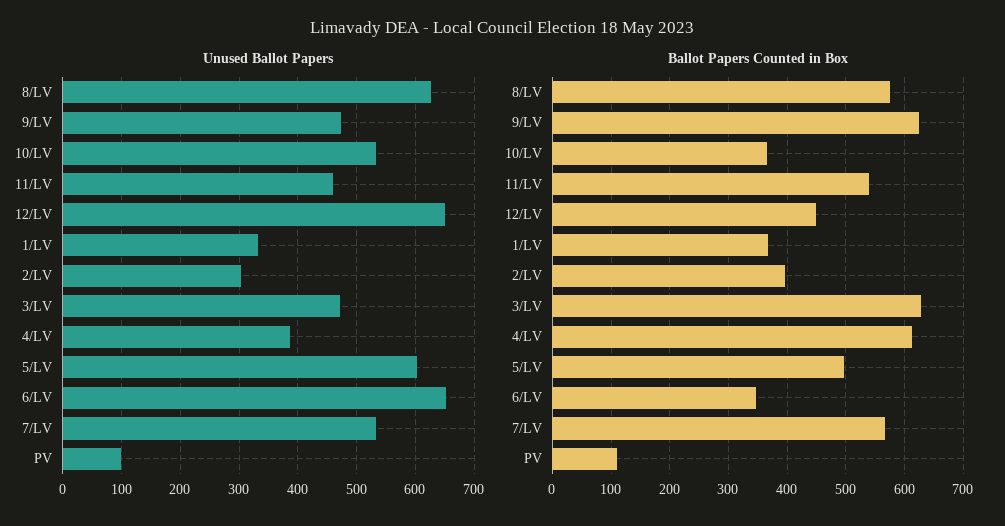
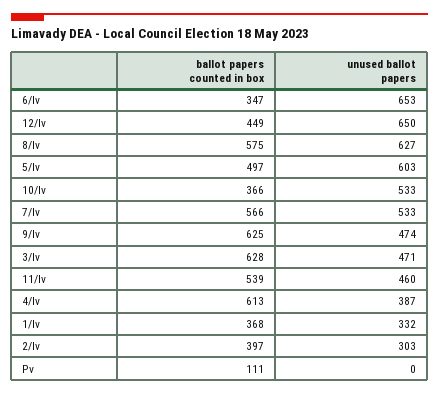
  {
    "Unused Ballot Papers": {
      "8/LV": 627,
      "9/LV": 474,
      "10/LV": 533,
      "11/LV": 460,
      "12/LV": 650,
      "1/LV": 332,
      "2/LV": 303,
      "3/LV": 471,
      "4/LV": 387,
      "5/LV": 603,
      "6/LV": 653,
      "7/LV": 533,
-     "PV": 100
+     "PV": 0
    },
    "Ballot Papers Counted in Box": {
      "8/LV": 575,
      "9/LV": 625,
      "10/LV": 366,
      "11/LV": 539,
      "12/LV": 449,
      "1/LV": 368,
      "2/LV": 397,
      "3/LV": 628,
      "4/LV": 613,
      "5/LV": 497,
      "6/LV": 347,
      "7/LV": 566,
      "PV": 111
    }
  }

